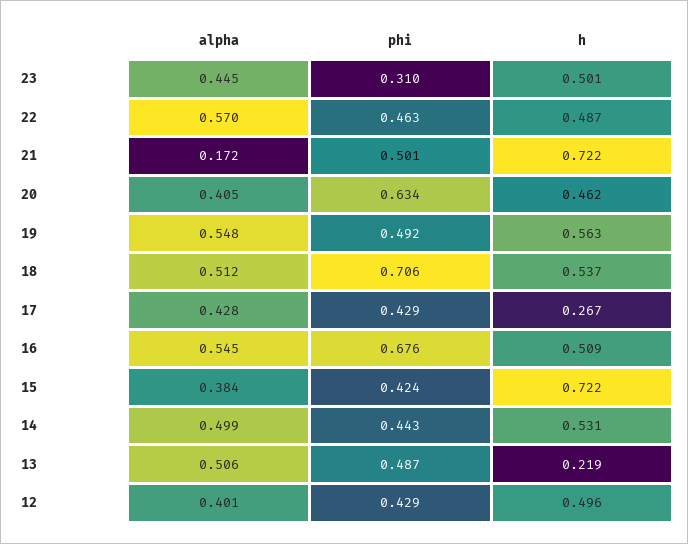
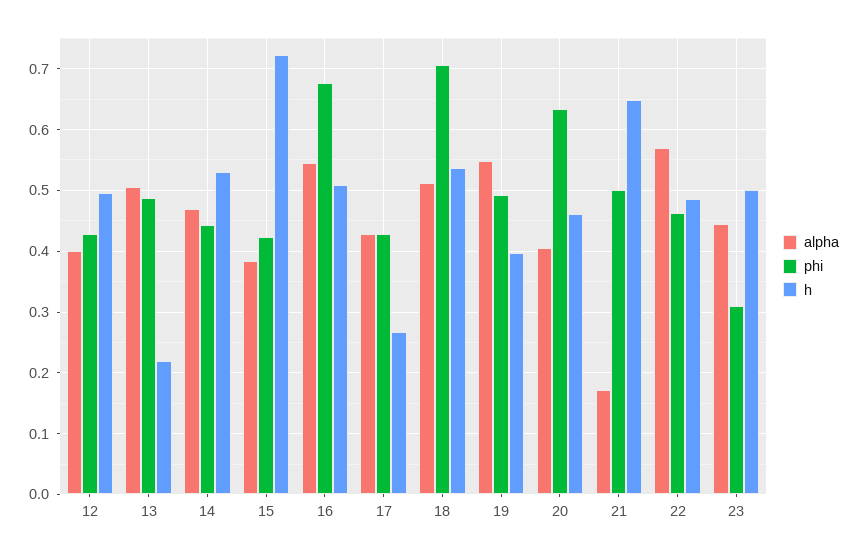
  {
    "alpha": {
      "23": 0.445,
      "22": 0.57,
      "21": 0.172,
      "20": 0.405,
      "19": 0.548,
      "18": 0.512,
      "17": 0.428,
      "16": 0.545,
      "15": 0.384,
-     "14": 0.499,
+     "14": 0.47,
      "13": 0.506,
      "12": 0.401
    },
    "phi": {
      "23": 0.31,
      "22": 0.463,
      "21": 0.501,
      "20": 0.634,
      "19": 0.492,
      "18": 0.706,
      "17": 0.429,
      "16": 0.676,
      "15": 0.424,
      "14": 0.443,
      "13": 0.487,
      "12": 0.429
    },
    "h": {
      "23": 0.501,
      "22": 0.487,
-     "21": 0.722,
+     "21": 0.65,
      "20": 0.462,
-     "19": 0.563,
+     "19": 0.4,
      "18": 0.537,
      "17": 0.267,
      "16": 0.509,
      "15": 0.722,
      "14": 0.531,
      "13": 0.219,
      "12": 0.496
    }
  }

